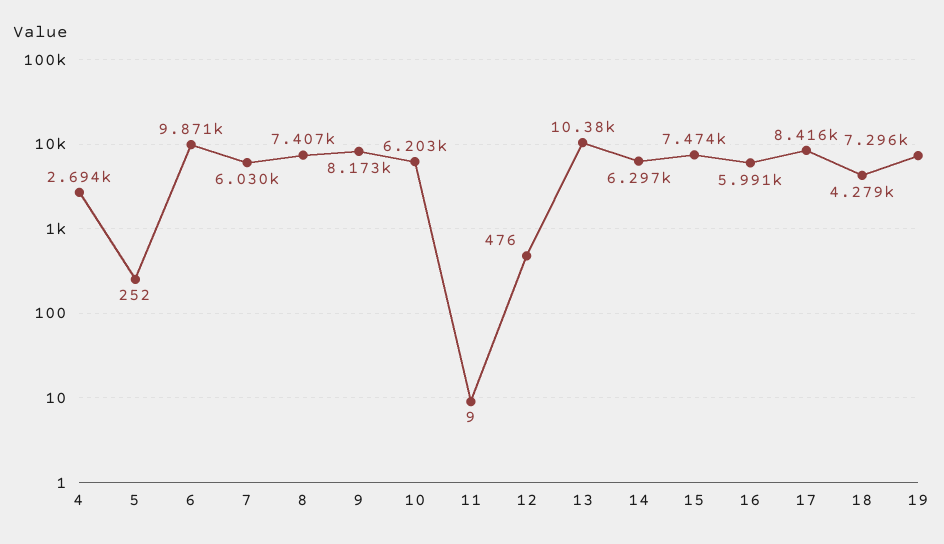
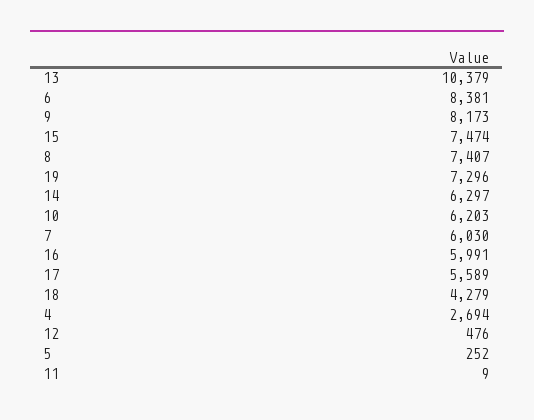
  {
    "4": 2694,
    "5": 252,
-   "6": 9871,
+   "6": 8381,
    "7": 6030,
    "8": 7407,
    "9": 8173,
    "10": 6203,
    "11": 9,
    "12": 476,
    "13": 10379,
    "14": 6297,
    "15": 7474,
    "16": 5991,
-   "17": 8416,
+   "17": 5589,
    "18": 4279,
    "19": 7296
  }

